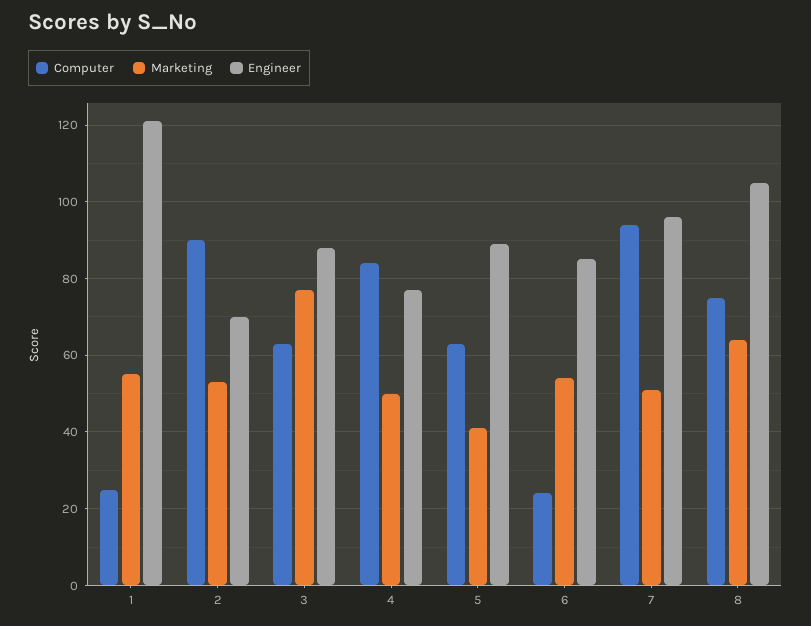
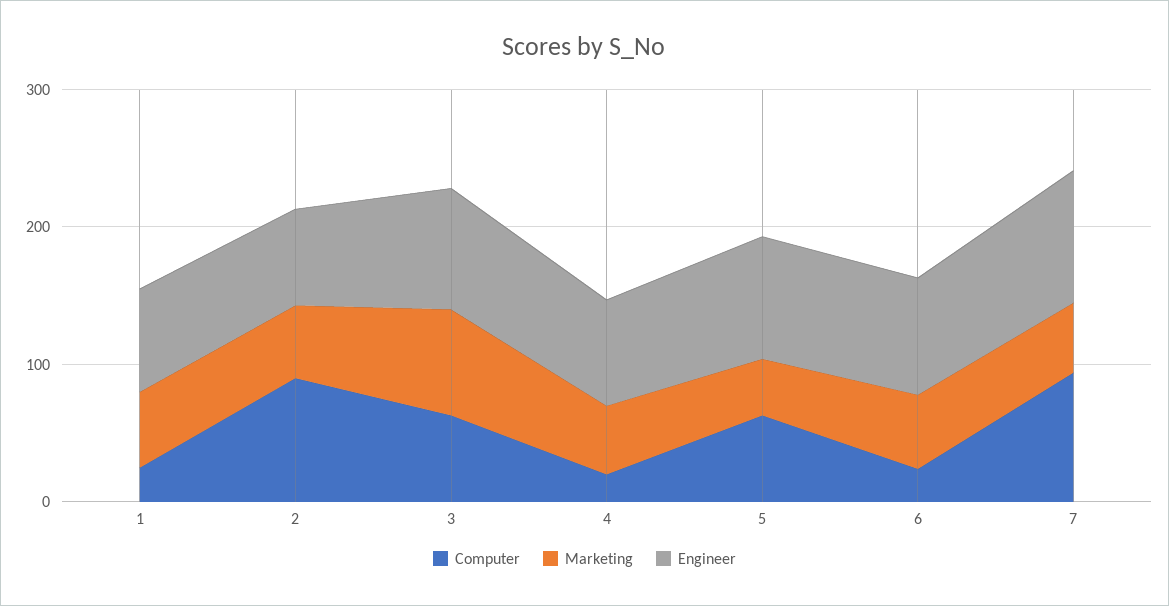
  {
    "Computer": {
      "1": 25,
      "2": 90,
      "3": 65,
-     "4": 85,
+     "4": 20,
      "5": 65,
      "6": 25,
-     "7": 95,
+     "7": 95
-     "8": 75
    },
    "Marketing": {
      "1": 55,
      "2": 55,
      "3": 75,
      "4": 50,
      "5": 40,
      "6": 55,
-     "7": 50,
+     "7": 50
-     "8": 65
    },
    "Engineer": {
-     "1": 120,
+     "1": 80,
      "2": 70,
      "3": 90,
      "4": 75,
      "5": 90,
      "6": 85,
-     "7": 95,
+     "7": 95
-     "8": 105
    }
  }

